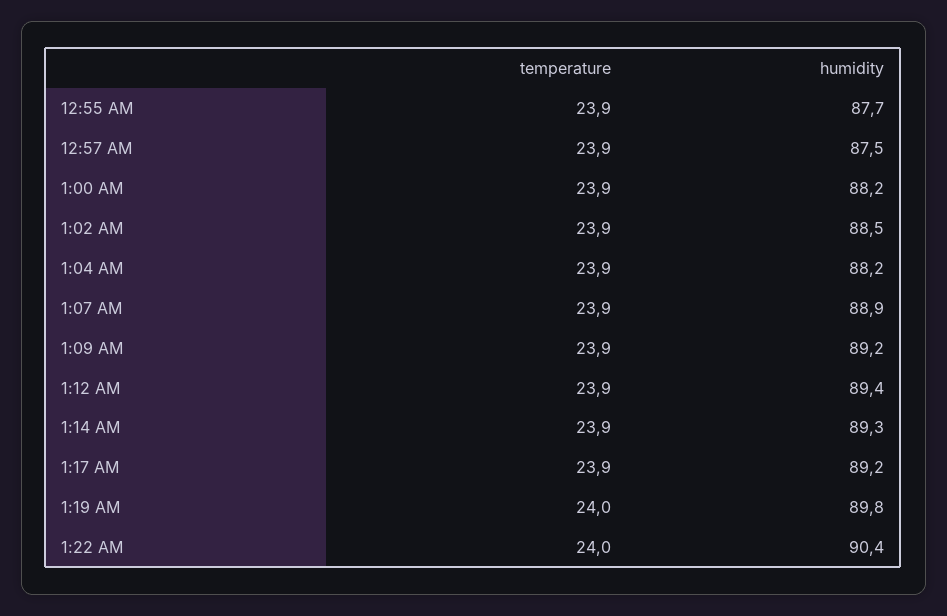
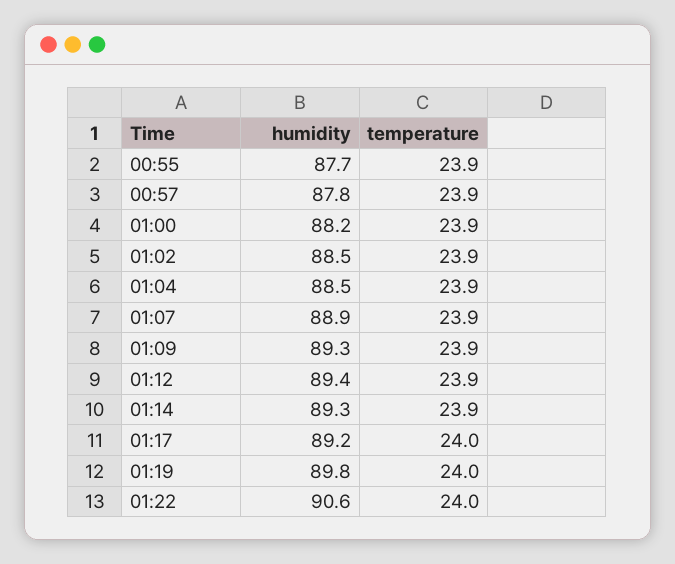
  {
    "temperature": {
      "12:55 AM": 23.9,
      "12:57 AM": 23.9,
      "1:00 AM": 23.9,
      "1:02 AM": 23.9,
      "1:04 AM": 23.9,
      "1:07 AM": 23.9,
      "1:09 AM": 23.9,
      "1:12 AM": 23.9,
      "1:14 AM": 23.9,
-     "1:17 AM": 23.9,
+     "1:17 AM": 24,
      "1:19 AM": 24,
      "1:22 AM": 24
    },
    "humidity": {
      "12:55 AM": 87.7,
-     "12:57 AM": 87.5,
+     "12:57 AM": 87.8,
      "1:00 AM": 88.2,
      "1:02 AM": 88.5,
-     "1:04 AM": 88.2,
+     "1:04 AM": 88.5,
      "1:07 AM": 88.9,
-     "1:09 AM": 89.2,
+     "1:09 AM": 89.3,
      "1:12 AM": 89.4,
      "1:14 AM": 89.3,
      "1:17 AM": 89.2,
      "1:19 AM": 89.8,
-     "1:22 AM": 90.4
+     "1:22 AM": 90.6
    }
  }

